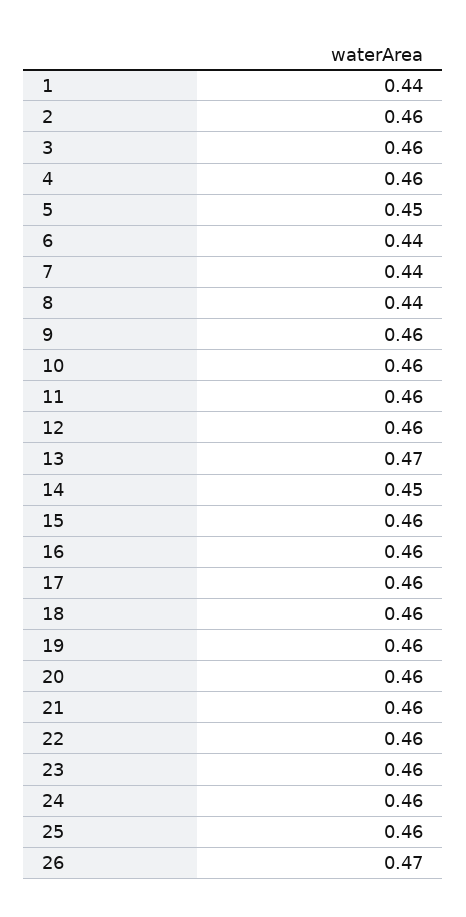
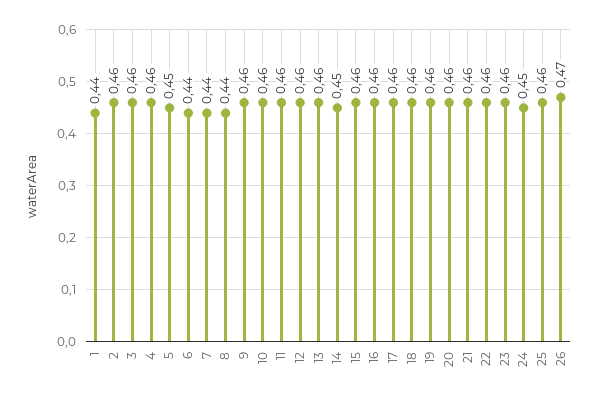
  {
    "1": 0.44,
    "2": 0.46,
    "3": 0.46,
    "4": 0.46,
    "5": 0.45,
    "6": 0.44,
    "7": 0.44,
    "8": 0.44,
    "9": 0.46,
    "10": 0.46,
    "11": 0.46,
    "12": 0.46,
-   "13": 0.47,
+   "13": 0.46,
    "14": 0.45,
    "15": 0.46,
    "16": 0.46,
    "17": 0.46,
    "18": 0.46,
    "19": 0.46,
    "20": 0.46,
    "21": 0.46,
    "22": 0.46,
    "23": 0.46,
-   "24": 0.46,
+   "24": 0.45,
    "25": 0.46,
    "26": 0.47
  }

